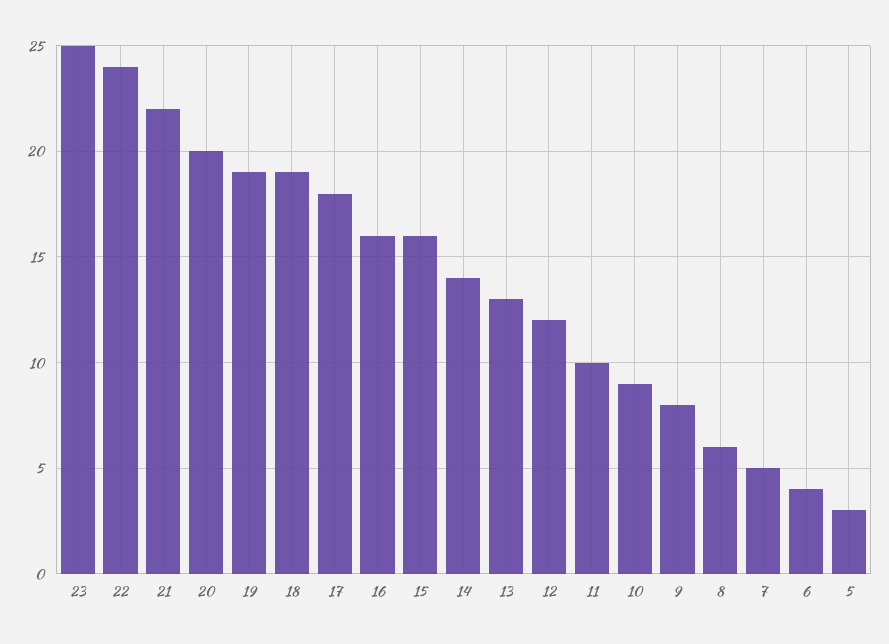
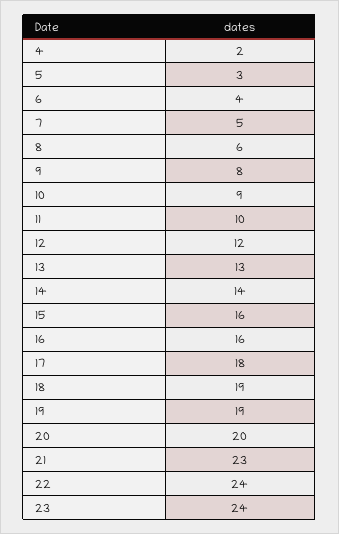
  {
-   "23": 25,
+   "23": 24,
    "22": 24,
-   "21": 22,
+   "21": 23,
    "20": 20,
    "19": 19,
    "18": 19,
    "17": 18,
    "16": 16,
    "15": 16,
    "14": 14,
    "13": 13,
    "12": 12,
    "11": 10,
    "10": 9,
    "9": 8,
    "8": 6,
    "7": 5,
    "6": 4,
-   "5": 3
+   "5": 3,
+   "4": 2
  }

